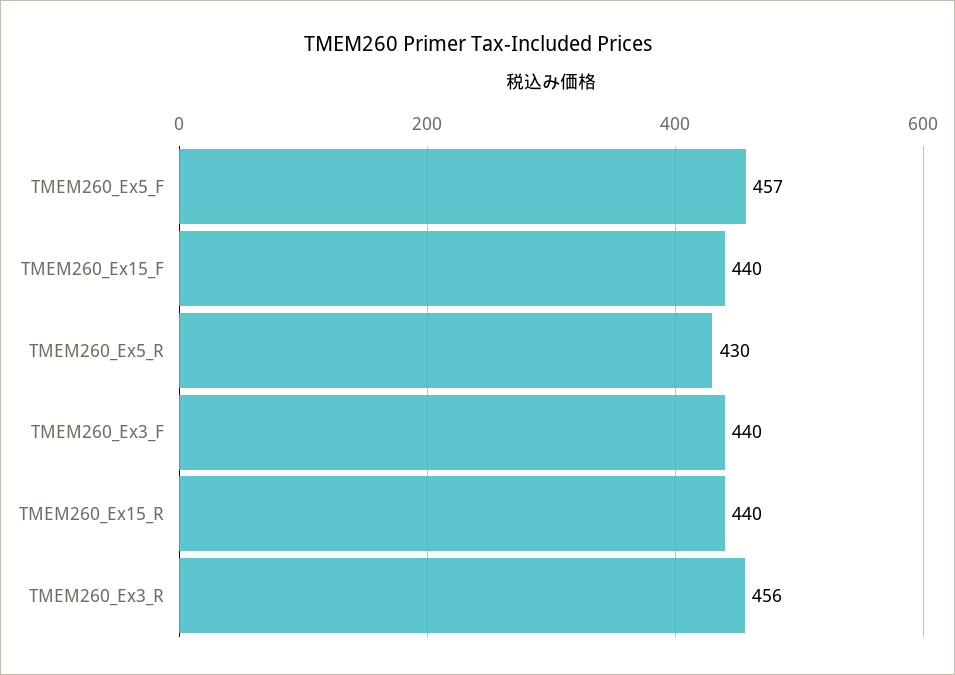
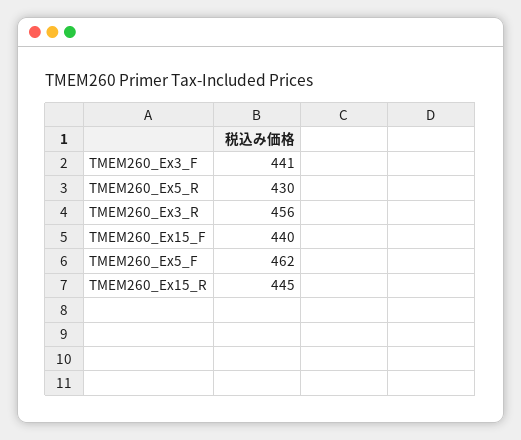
  {
-   "TMEM260_Ex5_F": 457,
+   "TMEM260_Ex5_F": 462,
    "TMEM260_Ex15_F": 440,
    "TMEM260_Ex5_R": 430,
-   "TMEM260_Ex3_F": 440,
+   "TMEM260_Ex3_F": 441,
-   "TMEM260_Ex15_R": 440,
+   "TMEM260_Ex15_R": 445,
    "TMEM260_Ex3_R": 456
  }

